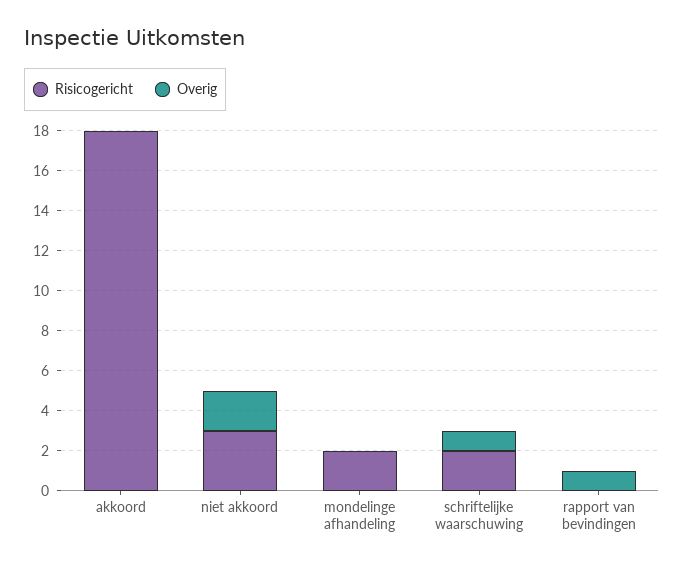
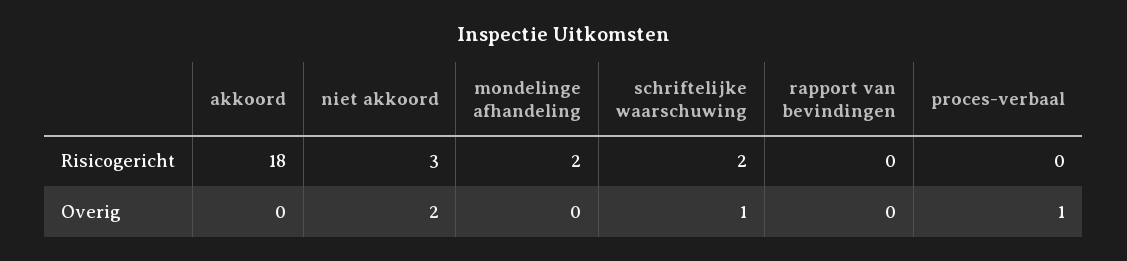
  {
    "Risicogericht": {
      "akkoord": 18,
      "niet akkoord": 3,
      "mondelinge afhandeling": 2,
      "schriftelijke waarschuwing": 2,
-     "rapport van bevindingen": 0
+     "rapport van bevindingen": 0,
+     "proces-verbaal": 0
    },
    "Overig": {
      "akkoord": 0,
      "niet akkoord": 2,
      "mondelinge afhandeling": 0,
      "schriftelijke waarschuwing": 1,
-     "rapport van bevindingen": 1
+     "rapport van bevindingen": 0,
+     "proces-verbaal": 1
    }
  }

